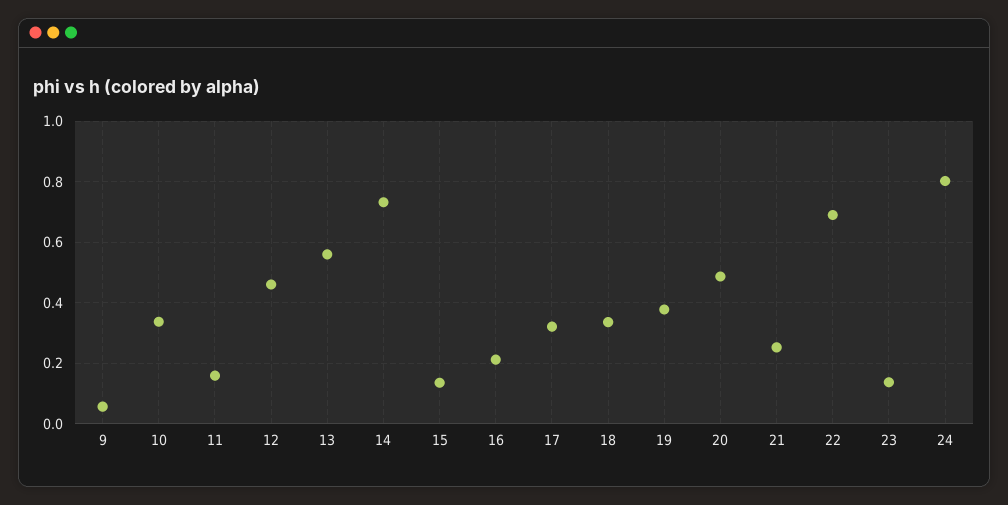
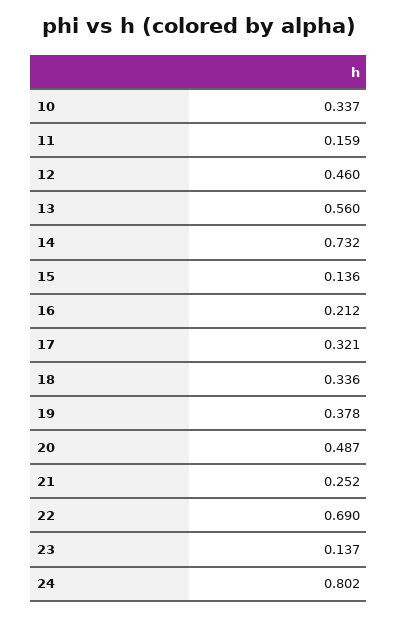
  {
-   "9": 0.06,
    "10": 0.337,
    "11": 0.159,
    "12": 0.46,
    "13": 0.56,
    "14": 0.732,
    "15": 0.136,
    "16": 0.212,
    "17": 0.321,
    "18": 0.336,
    "19": 0.378,
    "20": 0.487,
    "21": 0.252,
    "22": 0.69,
    "23": 0.137,
    "24": 0.802
  }

